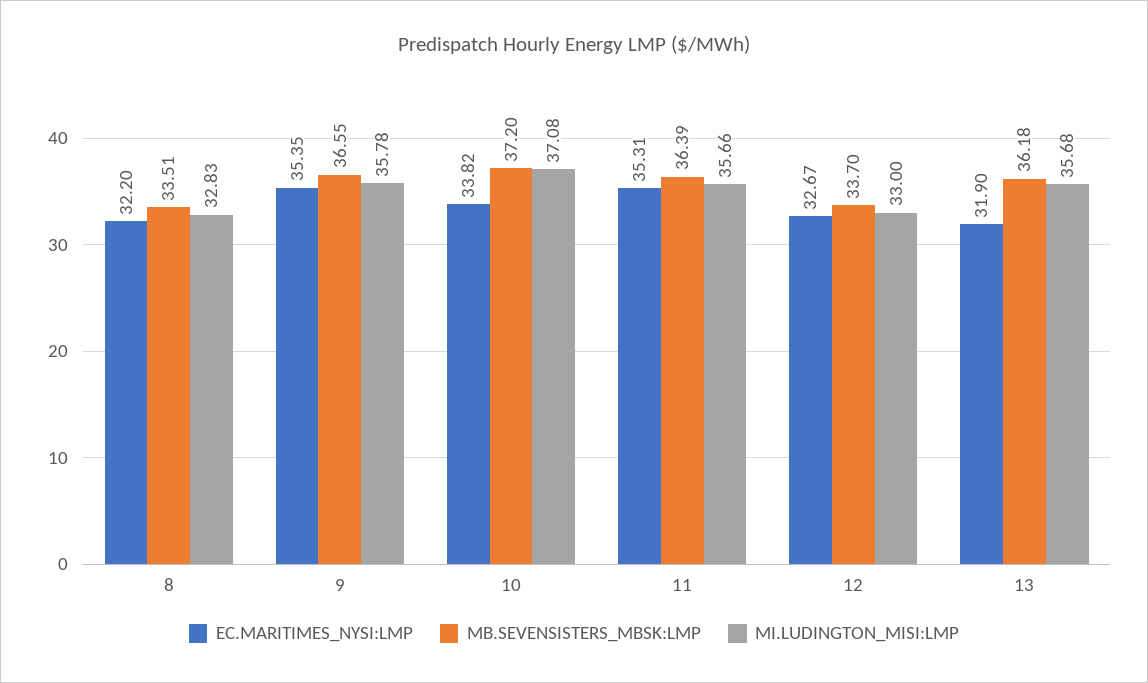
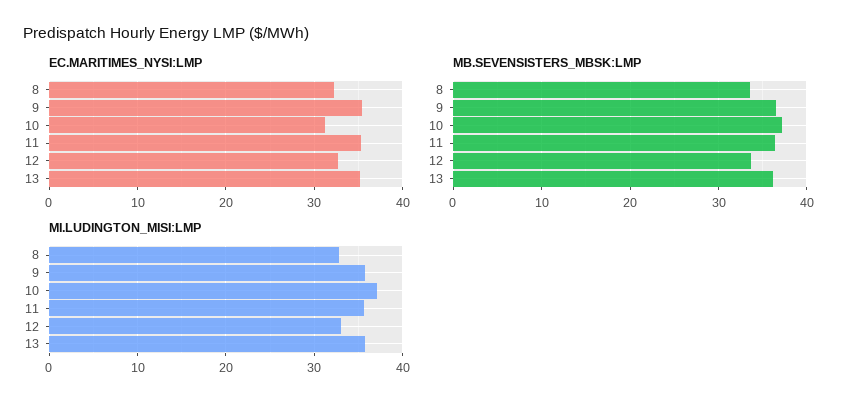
  {
    "EC.MARITIMES_NYSI:LMP": {
      "8": 32.2,
      "9": 35.35,
-     "10": 33.82,
+     "10": 31,
      "11": 35.31,
      "12": 32.67,
-     "13": 31.9
+     "13": 35
    },
    "MB.SEVENSISTERS_MBSK:LMP": {
      "8": 33.51,
      "9": 36.55,
      "10": 37.2,
      "11": 36.39,
      "12": 33.7,
      "13": 36.18
    },
    "MI.LUDINGTON_MISI:LMP": {
      "8": 32.83,
      "9": 35.78,
      "10": 37.08,
      "11": 35.66,
      "12": 33,
      "13": 35.68
    }
  }

